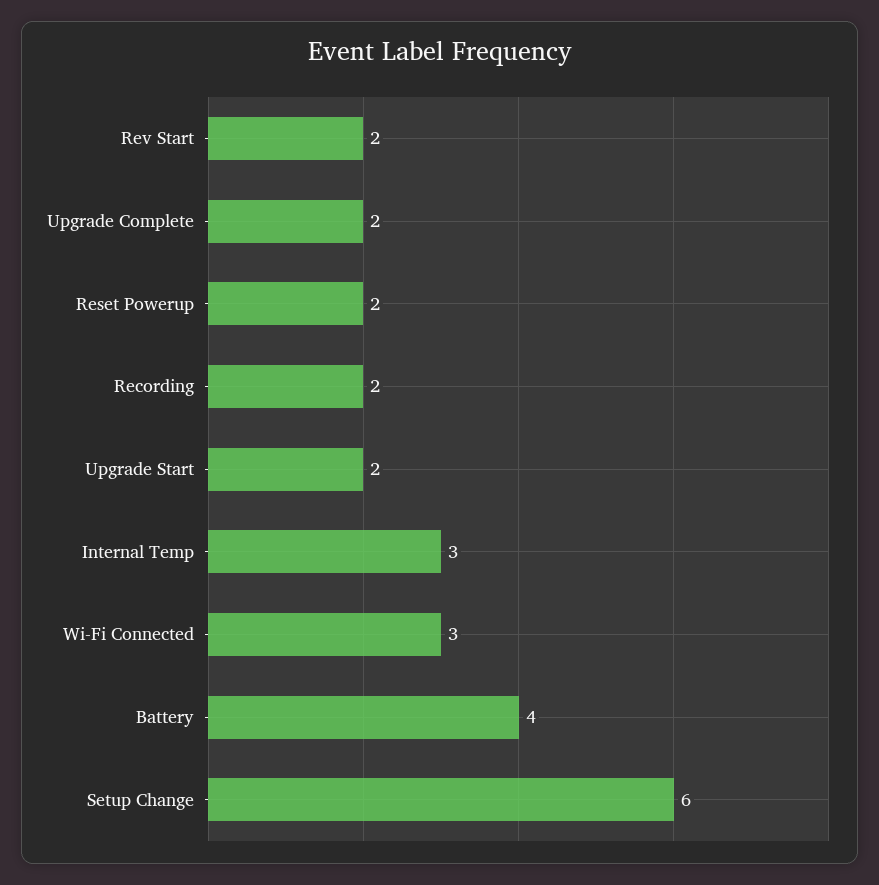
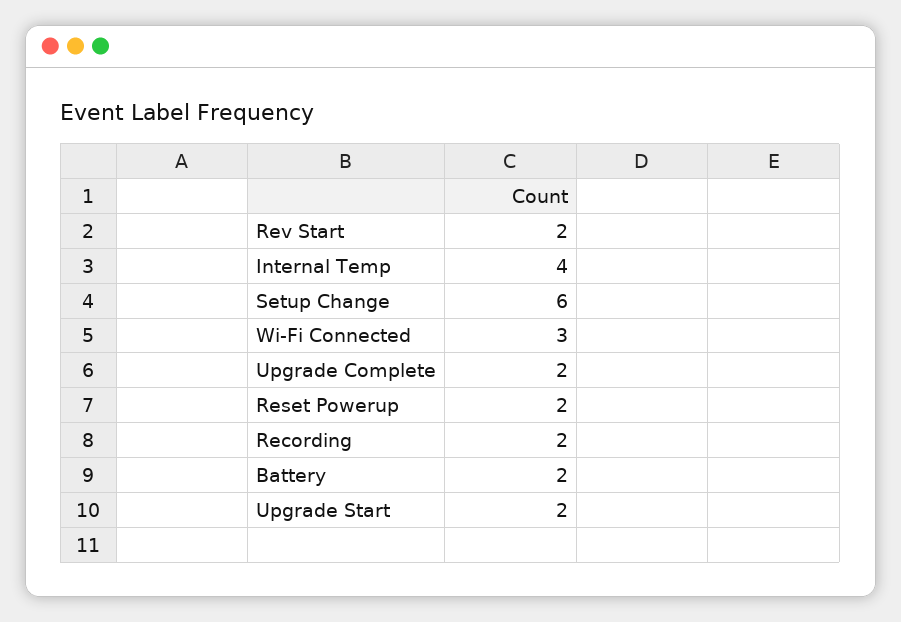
  {
    "Rev Start": 2,
    "Upgrade Complete": 2,
    "Reset Powerup": 2,
    "Recording": 2,
    "Upgrade Start": 2,
-   "Internal Temp": 3,
+   "Internal Temp": 4,
    "Wi-Fi Connected": 3,
-   "Battery": 4,
+   "Battery": 2,
    "Setup Change": 6
  }

